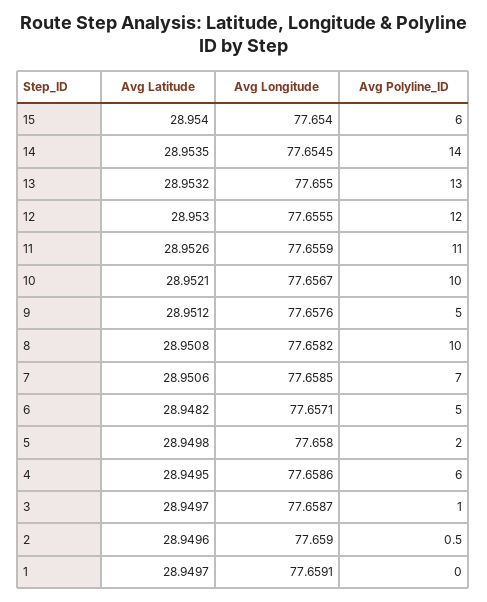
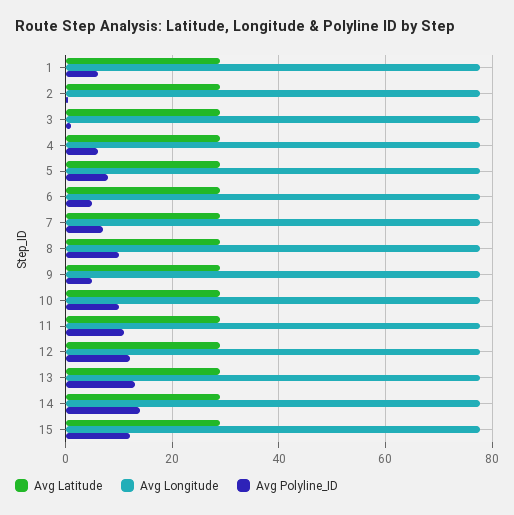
  {
    "Avg Latitude": {
      "15": 28.954,
      "14": 28.9535,
      "13": 28.9532,
      "12": 28.953,
      "11": 28.9526,
      "10": 28.9521,
      "9": 28.9512,
      "8": 28.9508,
      "7": 28.9506,
      "6": 28.9482,
      "5": 28.9498,
      "4": 28.9495,
      "3": 28.9497,
      "2": 28.9496,
      "1": 28.9497
    },
    "Avg Longitude": {
      "15": 77.654,
      "14": 77.6545,
      "13": 77.655,
      "12": 77.6555,
      "11": 77.6559,
      "10": 77.6567,
      "9": 77.6576,
      "8": 77.6582,
      "7": 77.6585,
      "6": 77.6571,
      "5": 77.658,
      "4": 77.6586,
      "3": 77.6587,
      "2": 77.659,
      "1": 77.6591
    },
    "Avg Polyline_ID": {
-     "15": 6,
+     "15": 12,
      "14": 14,
      "13": 13,
      "12": 12,
      "11": 11,
      "10": 10,
      "9": 5,
      "8": 10,
      "7": 7,
      "6": 5,
-     "5": 2,
+     "5": 8,
      "4": 6,
      "3": 1,
      "2": 0.5,
-     "1": 0
+     "1": 6
    }
  }

